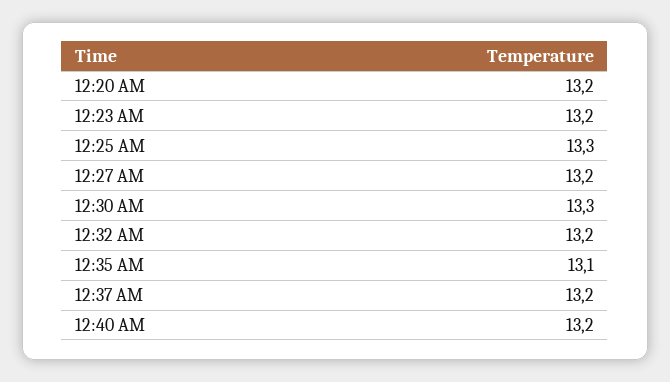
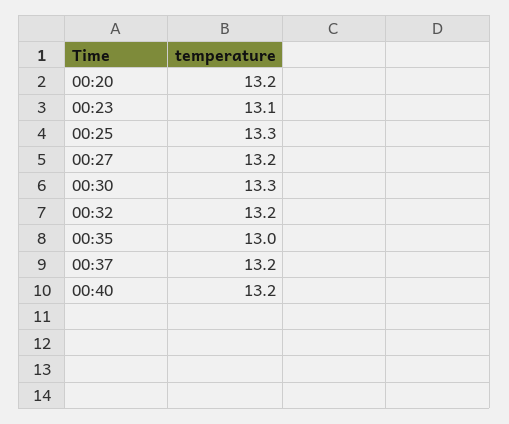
  {
    "12:20 AM": 13.2,
-   "12:23 AM": 13.2,
+   "12:23 AM": 13.1,
    "12:25 AM": 13.3,
    "12:27 AM": 13.2,
    "12:30 AM": 13.3,
    "12:32 AM": 13.2,
-   "12:35 AM": 13.1,
+   "12:35 AM": 13,
    "12:37 AM": 13.2,
    "12:40 AM": 13.2
  }

